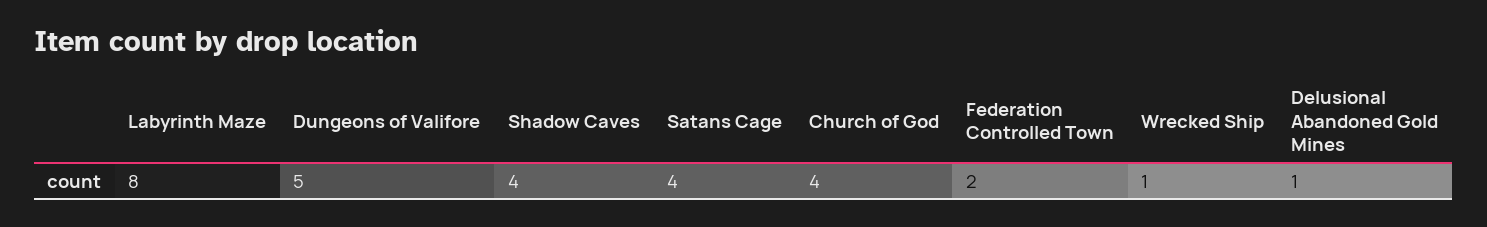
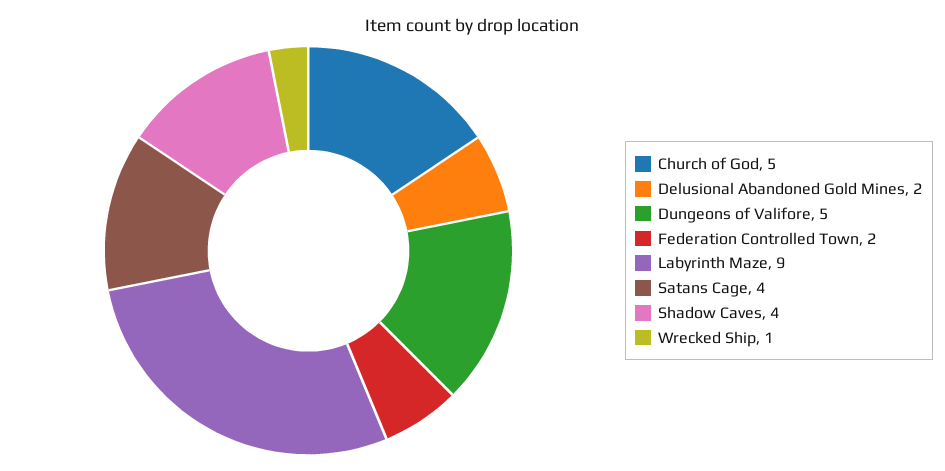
  {
-   "Labyrinth Maze": 8,
+   "Labyrinth Maze": 9,
    "Dungeons of Valifore": 5,
    "Shadow Caves": 4,
    "Satans Cage": 4,
-   "Church of God": 4,
+   "Church of God": 5,
    "Federation Controlled Town": 2,
    "Wrecked Ship": 1,
-   "Delusional Abandoned Gold Mines": 1
+   "Delusional Abandoned Gold Mines": 2
  }

